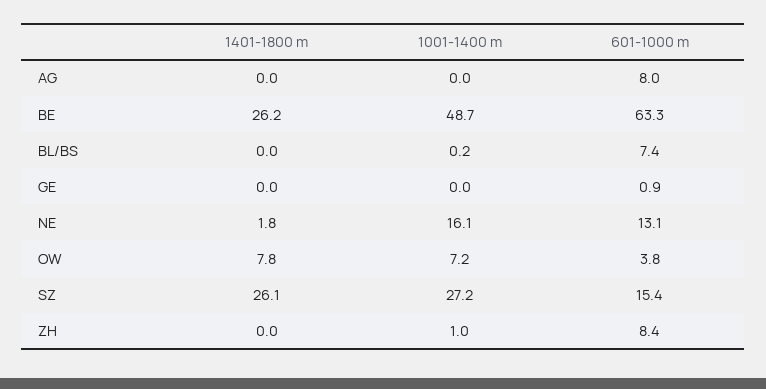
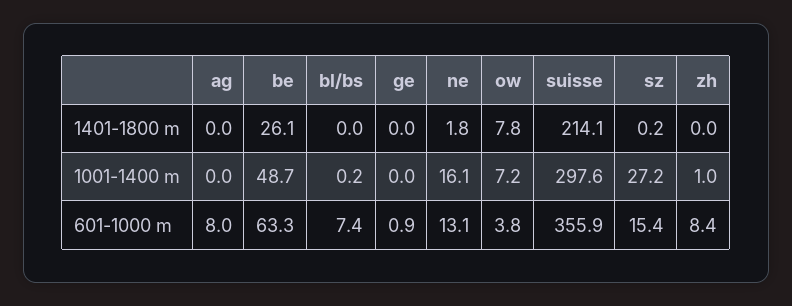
  {
    "1401-1800 m": {
      "AG": 0,
-     "BE": 26.2,
+     "BE": 26.1,
      "BL/BS": 0,
      "GE": 0,
      "NE": 1.8,
      "OW": 7.8,
-     "SZ": 26.1,
+     "SZ": 0.2,
-     "ZH": 0
+     "ZH": 0,
+     "suisse": 214.1
    },
    "1001-1400 m": {
      "AG": 0,
      "BE": 48.7,
      "BL/BS": 0.2,
      "GE": 0,
      "NE": 16.1,
      "OW": 7.2,
      "SZ": 27.2,
-     "ZH": 1
+     "ZH": 1,
+     "suisse": 297.6
    },
    "601-1000 m": {
      "AG": 8,
      "BE": 63.3,
      "BL/BS": 7.4,
      "GE": 0.9,
      "NE": 13.1,
      "OW": 3.8,
      "SZ": 15.4,
-     "ZH": 8.4
+     "ZH": 8.4,
+     "suisse": 355.9
    }
  }

